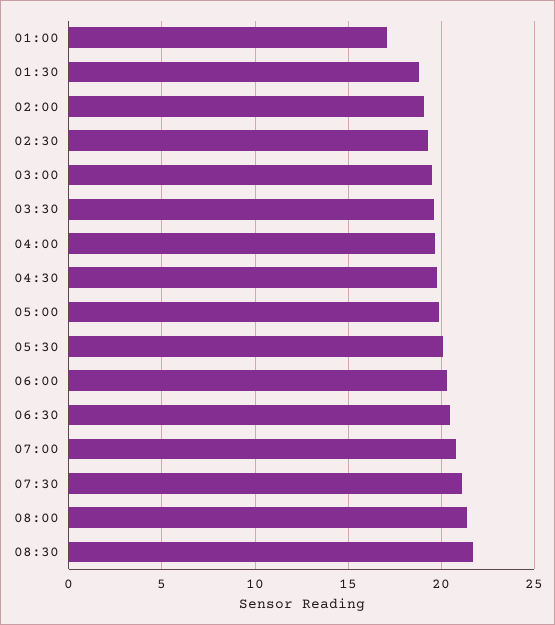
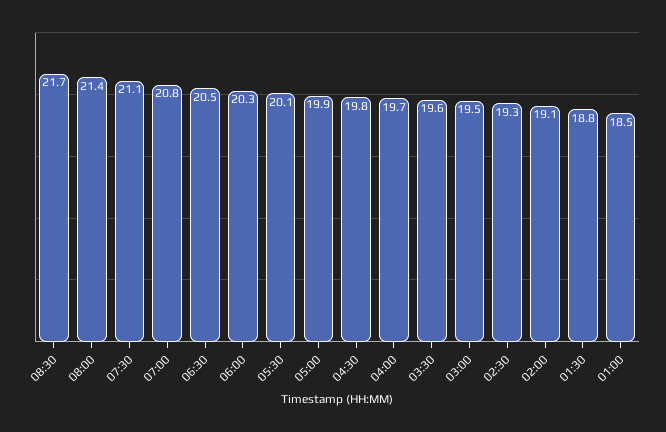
  {
-   "01:00": 17,
+   "01:00": 18.5,
    "01:30": 18.8,
    "02:00": 19.1,
    "02:30": 19.3,
    "03:00": 19.5,
    "03:30": 19.6,
    "04:00": 19.7,
    "04:30": 19.8,
    "05:00": 19.9,
    "05:30": 20.1,
    "06:00": 20.3,
    "06:30": 20.5,
    "07:00": 20.8,
    "07:30": 21.1,
    "08:00": 21.4,
    "08:30": 21.7
  }

